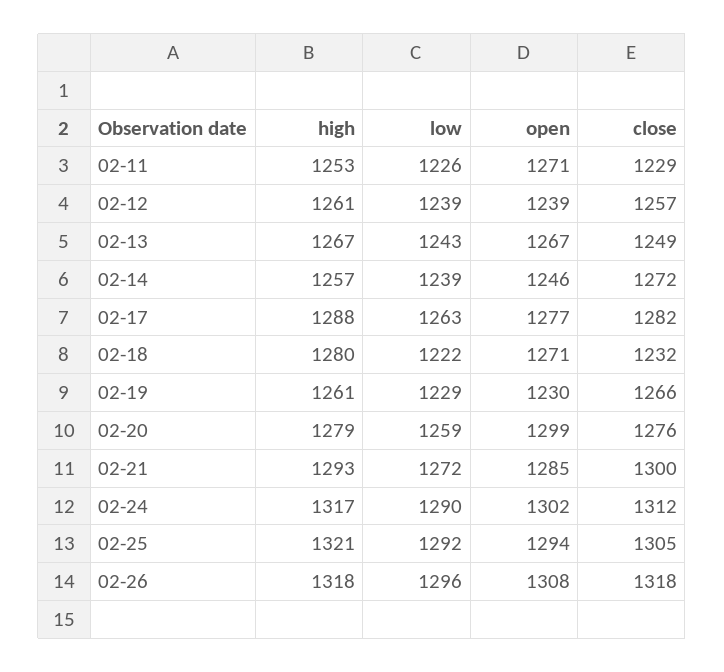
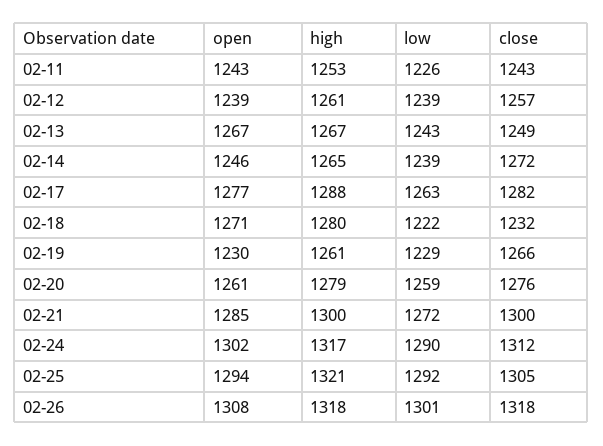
  {
    "high": {
      "02-11": 1253,
      "02-12": 1261,
      "02-13": 1267,
-     "02-14": 1257,
+     "02-14": 1265,
      "02-17": 1288,
      "02-18": 1280,
      "02-19": 1261,
      "02-20": 1279,
-     "02-21": 1293,
+     "02-21": 1300,
      "02-24": 1317,
      "02-25": 1321,
      "02-26": 1318
    },
    "low": {
      "02-11": 1226,
      "02-12": 1239,
      "02-13": 1243,
      "02-14": 1239,
      "02-17": 1263,
      "02-18": 1222,
      "02-19": 1229,
      "02-20": 1259,
      "02-21": 1272,
      "02-24": 1290,
      "02-25": 1292,
-     "02-26": 1296
+     "02-26": 1301
    },
    "open": {
-     "02-11": 1271,
+     "02-11": 1243,
      "02-12": 1239,
      "02-13": 1267,
      "02-14": 1246,
      "02-17": 1277,
      "02-18": 1271,
      "02-19": 1230,
-     "02-20": 1299,
+     "02-20": 1261,
      "02-21": 1285,
      "02-24": 1302,
      "02-25": 1294,
      "02-26": 1308
    },
    "close": {
-     "02-11": 1229,
+     "02-11": 1243,
      "02-12": 1257,
      "02-13": 1249,
      "02-14": 1272,
      "02-17": 1282,
      "02-18": 1232,
      "02-19": 1266,
      "02-20": 1276,
      "02-21": 1300,
      "02-24": 1312,
      "02-25": 1305,
      "02-26": 1318
    }
  }

